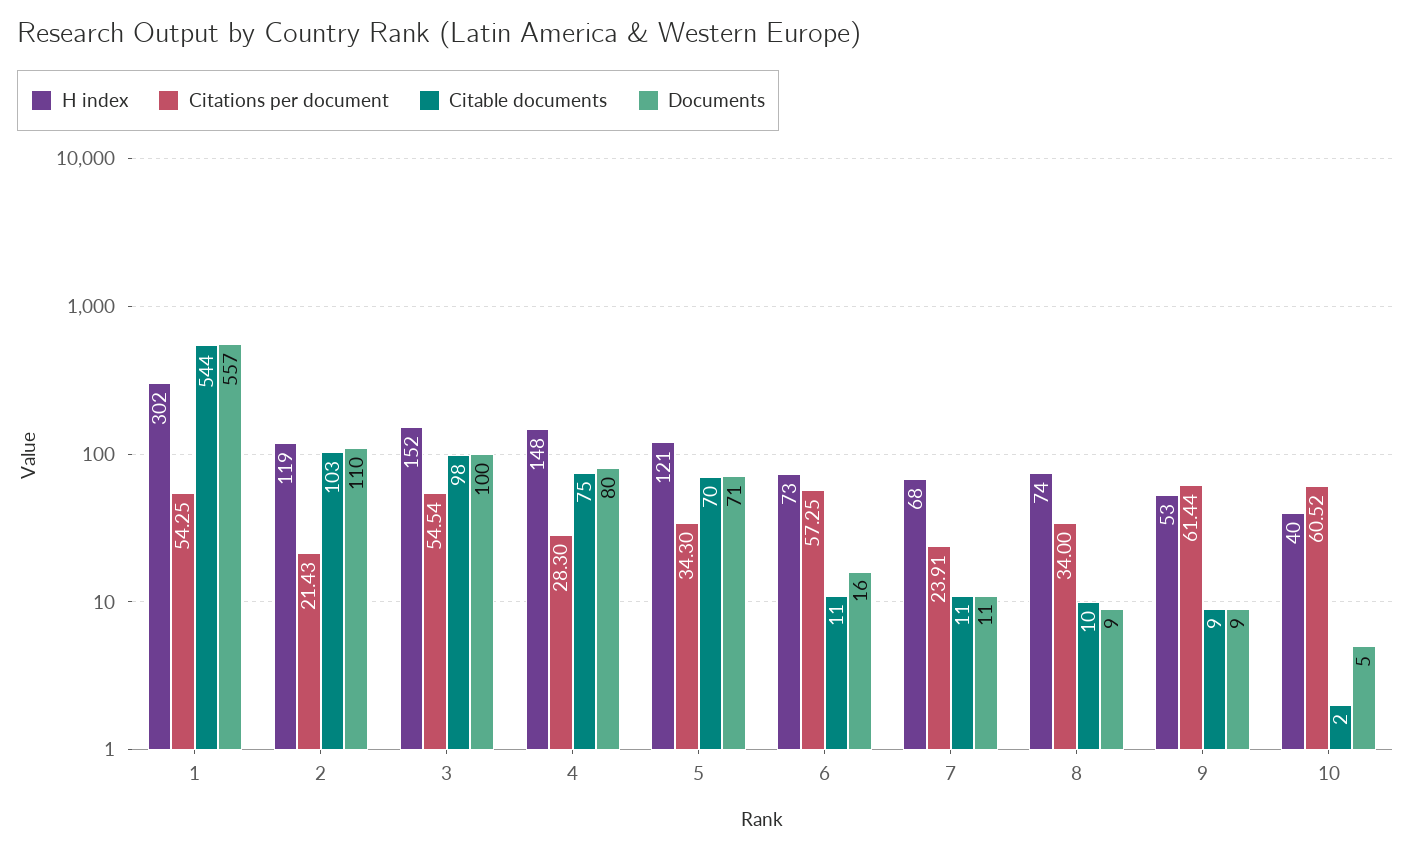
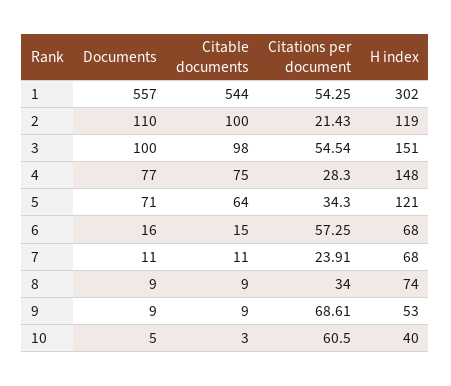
  {
    "H index": {
      "1": 302,
      "2": 119,
-     "3": 152,
+     "3": 151,
      "4": 148,
      "5": 121,
-     "6": 73,
+     "6": 68,
      "7": 68,
      "8": 74,
      "9": 53,
      "10": 40
    },
    "Citations per document": {
      "1": 54.25,
      "2": 21.43,
      "3": 54.54,
      "4": 28.3,
      "5": 34.3,
      "6": 57.25,
      "7": 23.91,
      "8": 34,
-     "9": 61.44,
+     "9": 68.61,
-     "10": 60.52
+     "10": 60.5
    },
    "Citable documents": {
      "1": 544,
-     "2": 103,
+     "2": 100,
      "3": 98,
      "4": 75,
-     "5": 70,
+     "5": 64,
-     "6": 11,
+     "6": 15,
      "7": 11,
-     "8": 10,
+     "8": 9,
      "9": 9,
-     "10": 2
+     "10": 3
    },
    "Documents": {
      "1": 557,
      "2": 110,
      "3": 100,
-     "4": 80,
+     "4": 77,
      "5": 71,
      "6": 16,
      "7": 11,
      "8": 9,
      "9": 9,
      "10": 5
    }
  }

